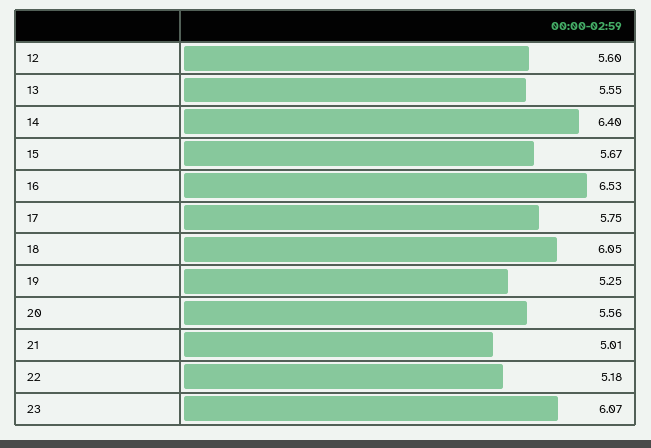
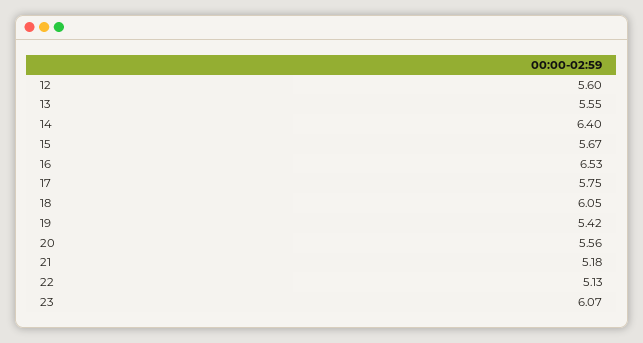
  {
    "12": 5.6,
    "13": 5.55,
    "14": 6.4,
    "15": 5.67,
    "16": 6.53,
    "17": 5.75,
    "18": 6.05,
-   "19": 5.25,
+   "19": 5.42,
    "20": 5.56,
-   "21": 5.01,
+   "21": 5.18,
-   "22": 5.18,
+   "22": 5.13,
    "23": 6.07
  }

